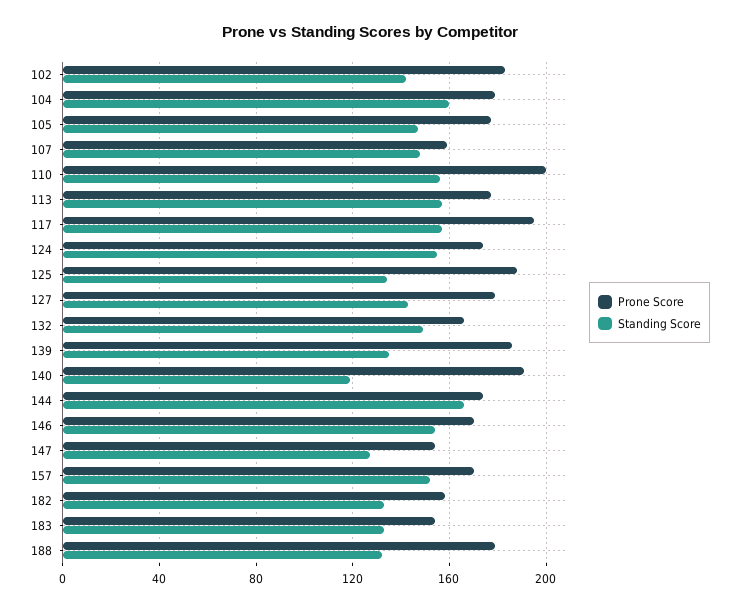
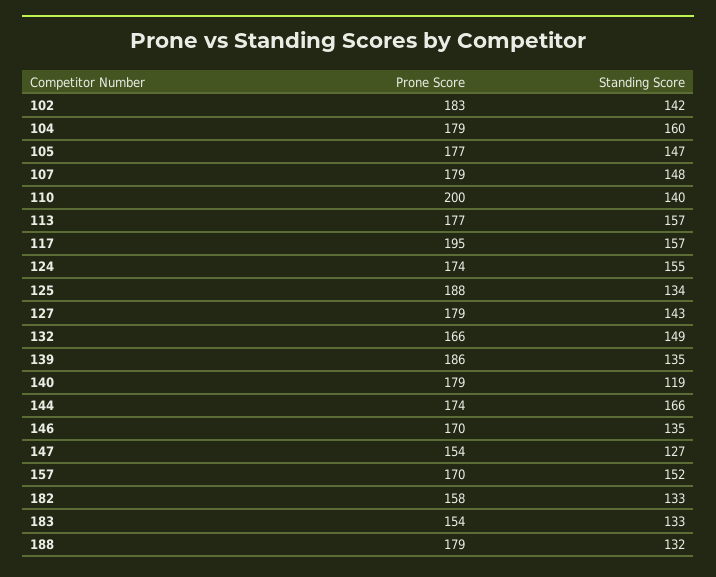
  {
    "Prone Score": {
      "102": 183,
      "104": 179,
      "105": 177,
-     "107": 160,
+     "107": 179,
      "110": 200,
      "113": 177,
      "117": 195,
      "124": 174,
      "125": 188,
      "127": 179,
      "132": 166,
      "139": 186,
-     "140": 190,
+     "140": 179,
      "144": 174,
      "146": 170,
      "147": 154,
      "157": 170,
      "182": 158,
      "183": 154,
      "188": 179
    },
    "Standing Score": {
      "102": 142,
      "104": 160,
      "105": 147,
      "107": 148,
-     "110": 155,
+     "110": 140,
      "113": 157,
      "117": 157,
      "124": 155,
      "125": 134,
      "127": 143,
      "132": 149,
      "139": 135,
      "140": 119,
      "144": 166,
-     "146": 155,
+     "146": 135,
      "147": 127,
      "157": 152,
      "182": 133,
      "183": 133,
      "188": 132
    }
  }

